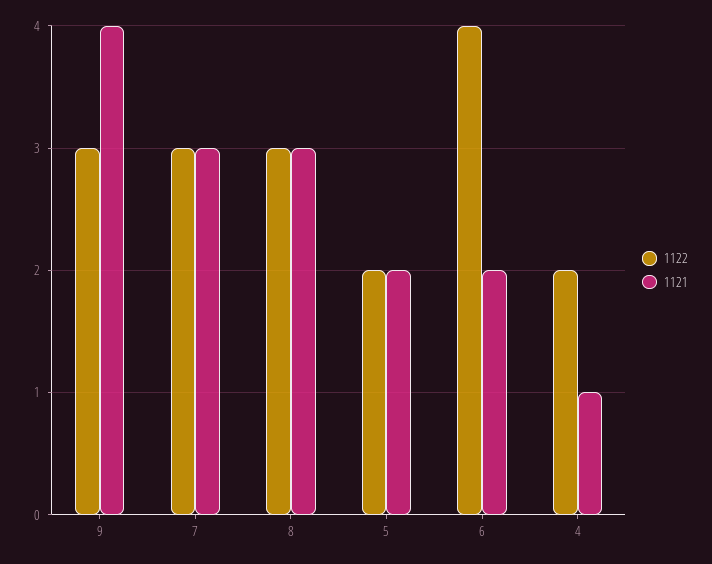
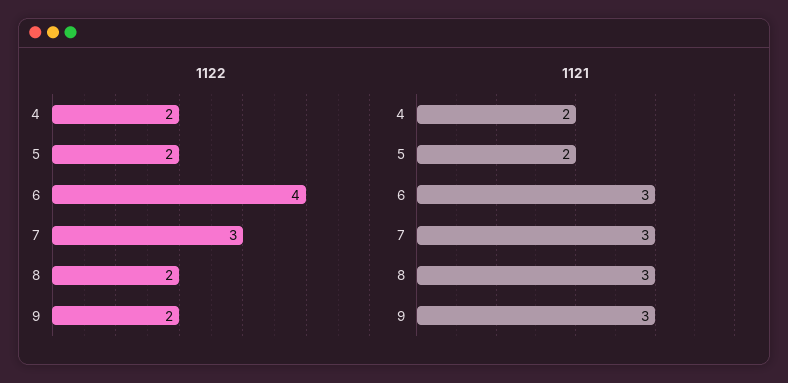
  {
    "1122": {
-     "9": 3,
+     "9": 2,
      "7": 3,
-     "8": 3,
+     "8": 2,
      "5": 2,
      "6": 4,
      "4": 2
    },
    "1121": {
-     "9": 4,
+     "9": 3,
      "7": 3,
      "8": 3,
      "5": 2,
-     "6": 2,
+     "6": 3,
-     "4": 1
+     "4": 2
    }
  }

